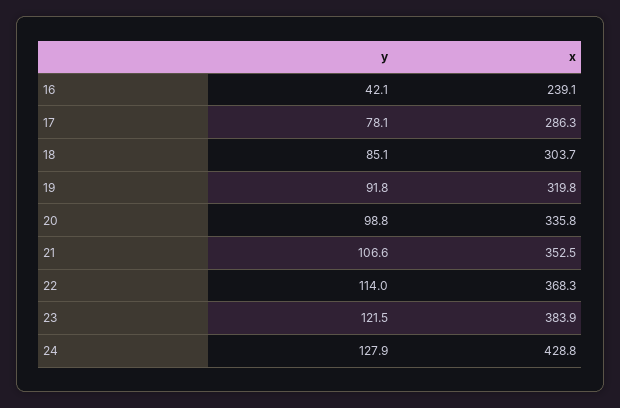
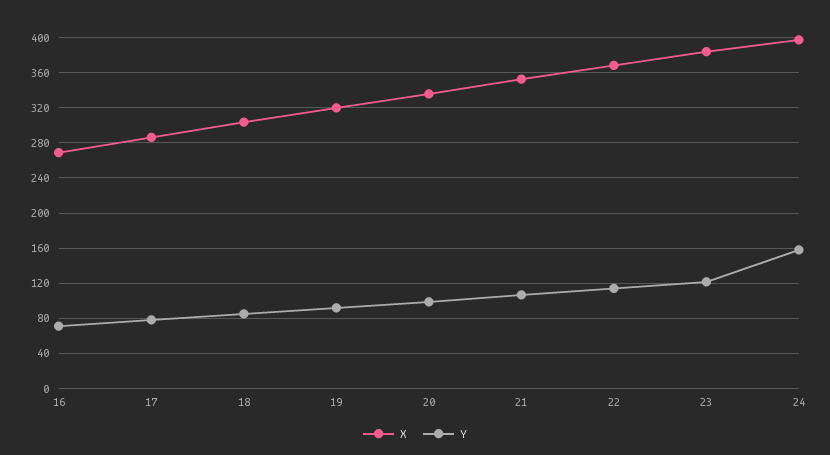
  {
    "y": {
-     "16": 42.1,
+     "16": 70,
      "17": 78.1,
      "18": 85.1,
      "19": 91.8,
      "20": 98.8,
      "21": 106.6,
      "22": 114,
      "23": 121.5,
-     "24": 127.9
+     "24": 160
    },
    "x": {
-     "16": 239.1,
+     "16": 270,
      "17": 286.3,
      "18": 303.7,
      "19": 319.8,
      "20": 335.8,
      "21": 352.5,
      "22": 368.3,
      "23": 383.9,
-     "24": 428.8
+     "24": 400
    }
  }

